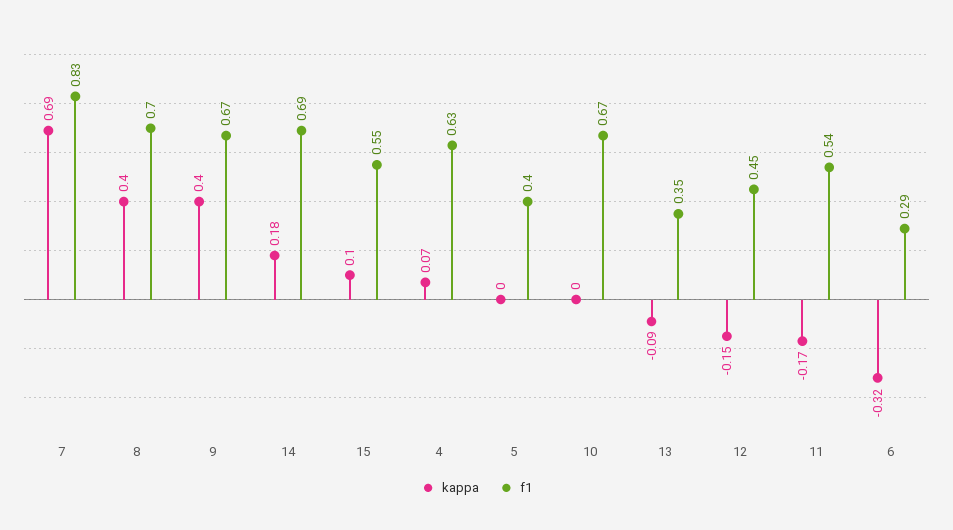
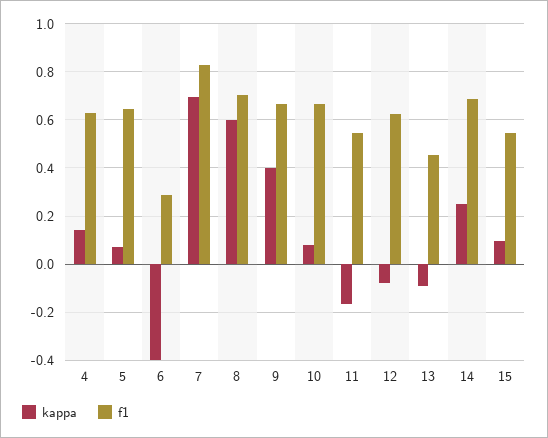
  {
    "kappa": {
      "7": 0.69,
-     "8": 0.4,
+     "8": 0.6,
      "9": 0.4,
-     "14": 0.18,
+     "14": 0.25,
      "15": 0.1,
-     "4": 0.07,
+     "4": 0.15,
-     "5": 0,
+     "5": 0.075,
-     "10": 0,
+     "10": 0.075,
      "13": -0.09,
-     "12": -0.15,
+     "12": -0.075,
      "11": -0.17,
-     "6": -0.32
+     "6": -0.4
    },
    "f1": {
      "7": 0.83,
      "8": 0.7,
      "9": 0.67,
      "14": 0.69,
      "15": 0.55,
      "4": 0.63,
-     "5": 0.4,
+     "5": 0.65,
      "10": 0.67,
-     "13": 0.35,
+     "13": 0.45,
-     "12": 0.45,
+     "12": 0.625,
      "11": 0.54,
      "6": 0.29
    }
  }

